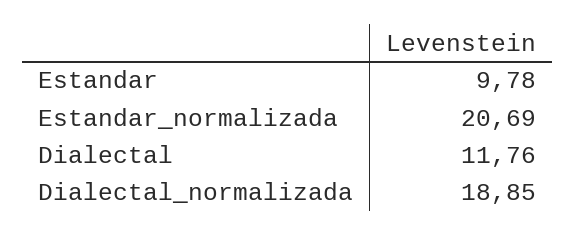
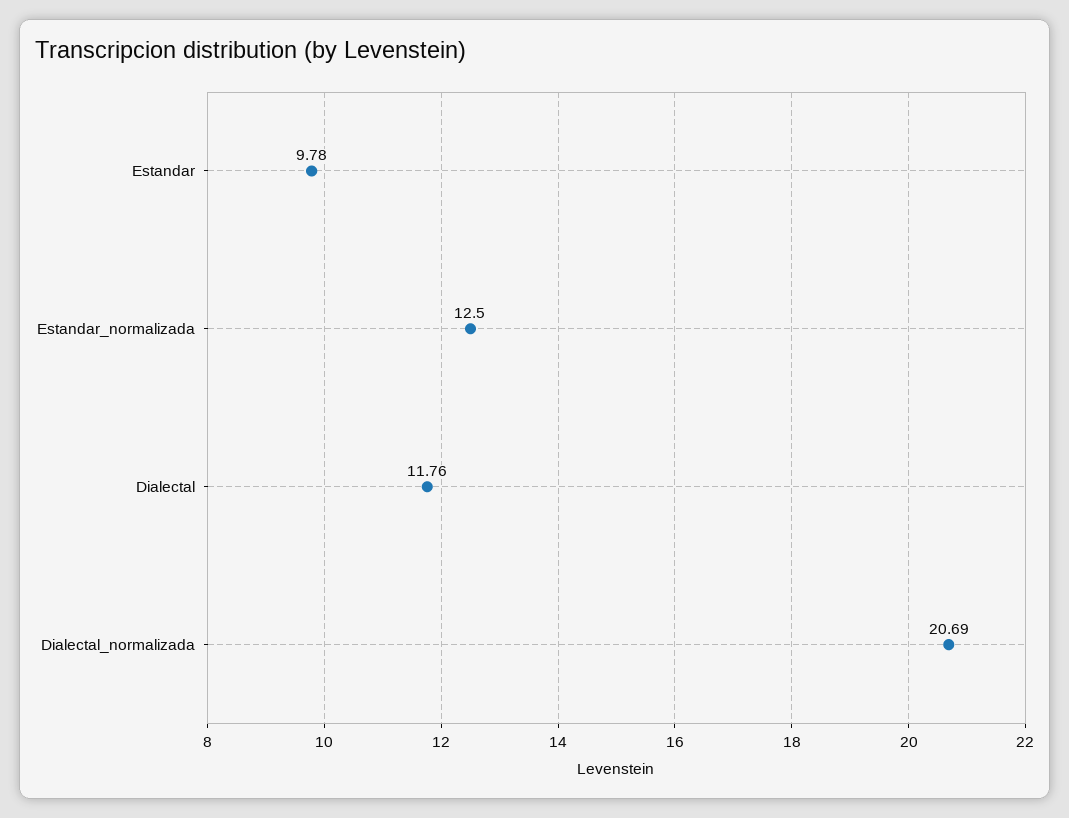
  {
    "Estandar": 9.78,
-   "Estandar_normalizada": 20.69,
+   "Estandar_normalizada": 12.5,
    "Dialectal": 11.76,
-   "Dialectal_normalizada": 18.85
+   "Dialectal_normalizada": 20.69
  }

